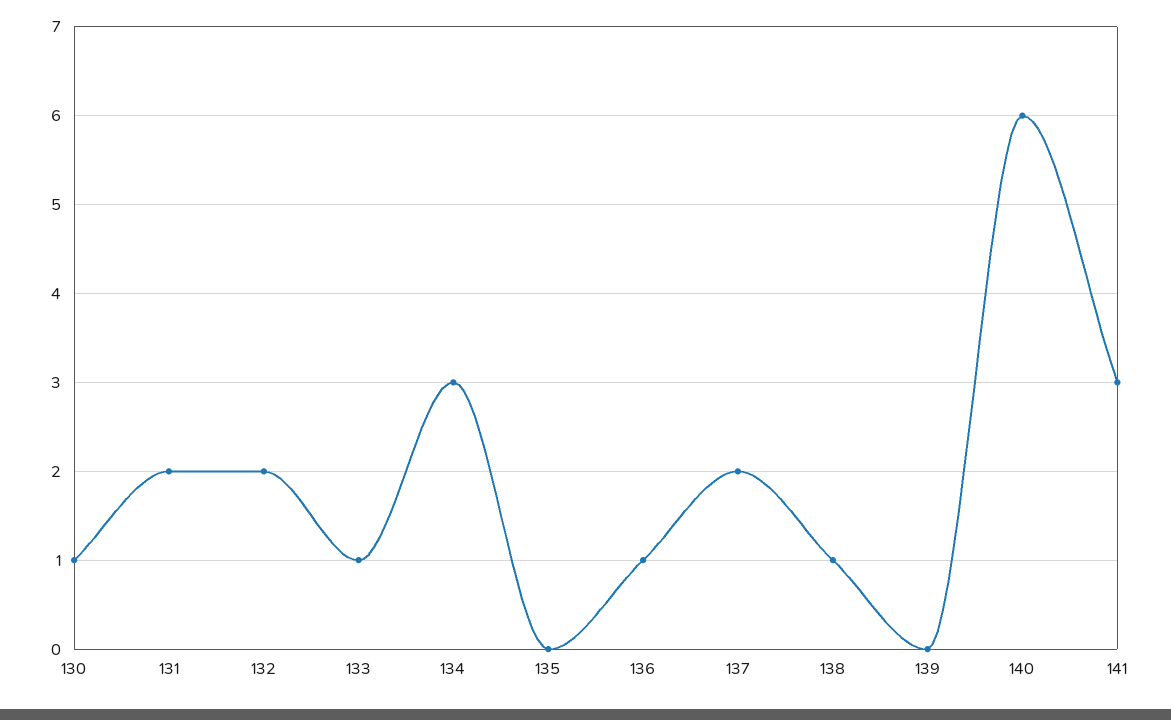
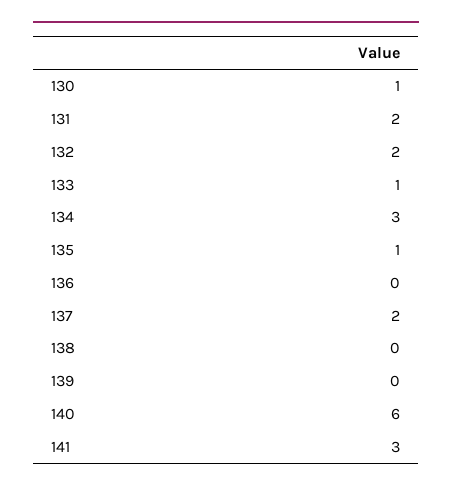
  {
    "130": 1,
    "131": 2,
    "132": 2,
    "133": 1,
    "134": 3,
-   "135": 0,
+   "135": 1,
-   "136": 1,
+   "136": 0,
    "137": 2,
-   "138": 1,
+   "138": 0,
    "139": 0,
    "140": 6,
    "141": 3
  }

